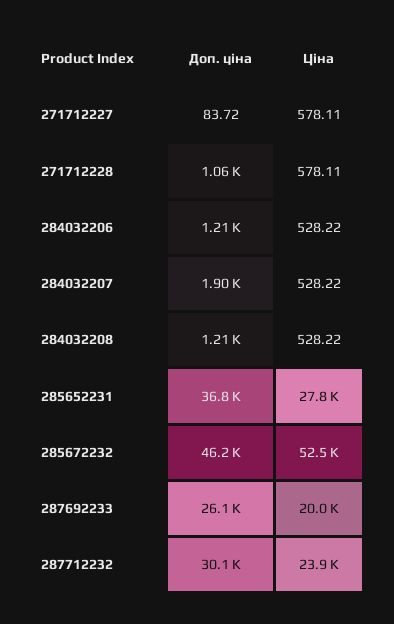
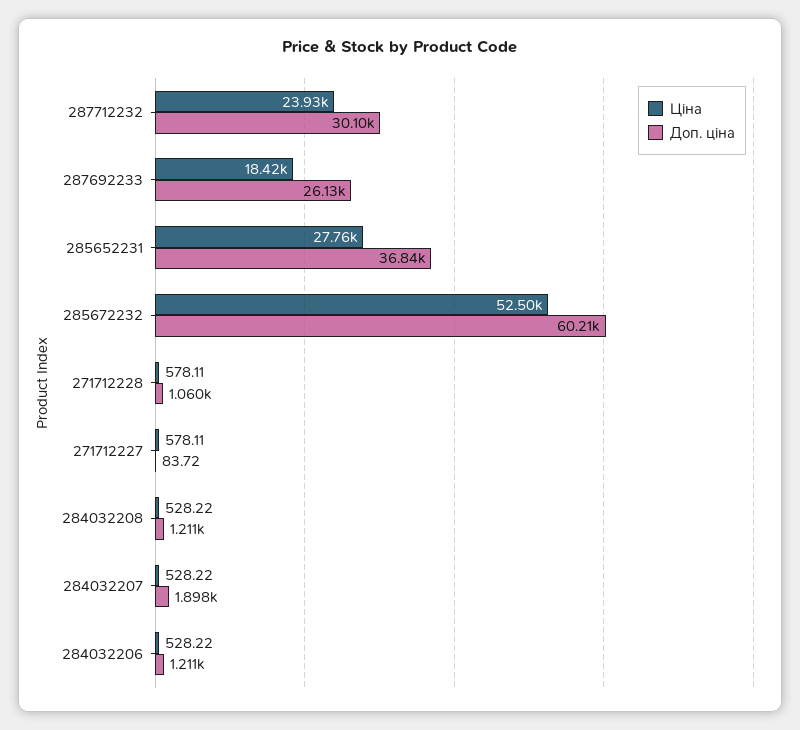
  {
    "Доп. ціна": {
      "271712227": 83.72,
      "271712228": 1060,
      "284032206": 1211,
      "284032207": 1898,
      "284032208": 1211,
      "285652231": 36840,
-     "285672232": 46200,
+     "285672232": 60210,
      "287692233": 26130,
      "287712232": 30100
    },
    "Ціна": {
      "271712227": 578.11,
      "271712228": 578.11,
      "284032206": 528.22,
      "284032207": 528.22,
      "284032208": 528.22,
      "285652231": 27760,
      "285672232": 52500,
-     "287692233": 20000,
+     "287692233": 18420,
      "287712232": 23930
    }
  }

